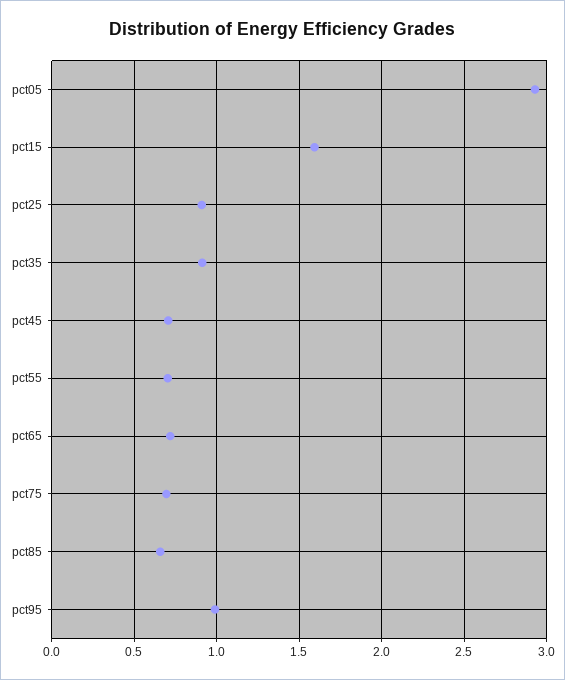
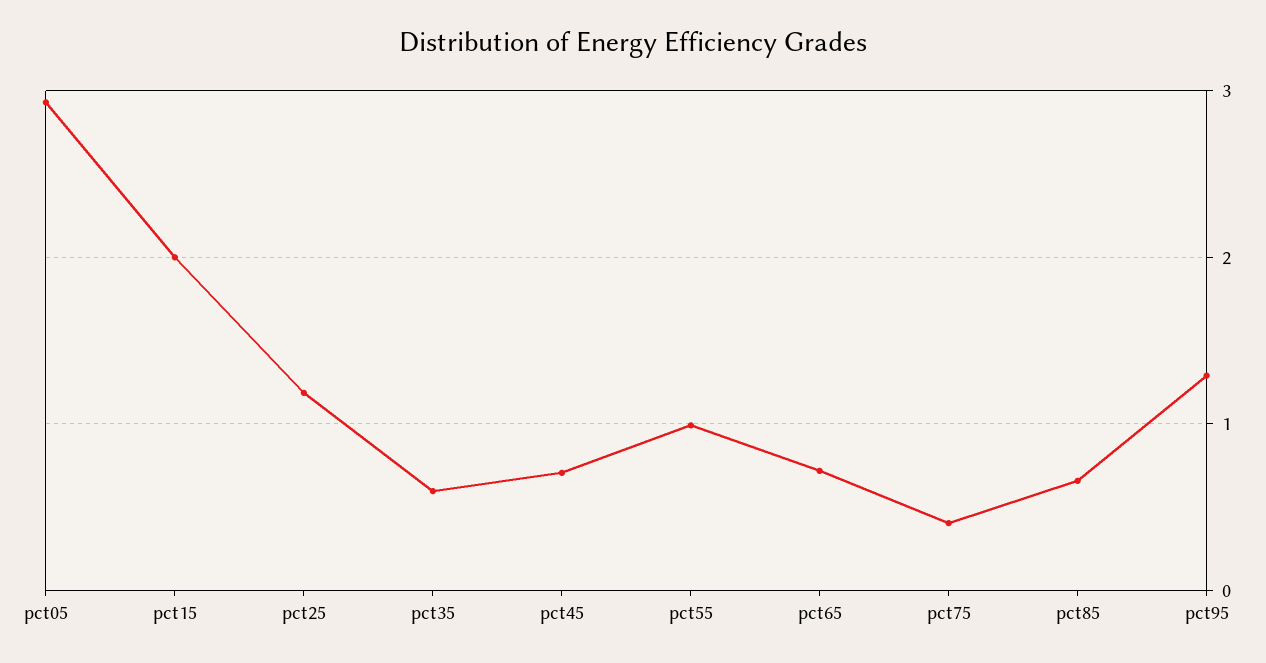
  {
    "pct05": 2.95,
-   "pct15": 1.6,
+   "pct15": 2,
-   "pct25": 0.9,
+   "pct25": 1.2,
-   "pct35": 0.9,
+   "pct35": 0.6,
    "pct45": 0.7,
-   "pct55": 0.7,
+   "pct55": 1,
    "pct65": 0.7,
-   "pct75": 0.7,
+   "pct75": 0.4,
    "pct85": 0.65,
-   "pct95": 1
+   "pct95": 1.3
  }

